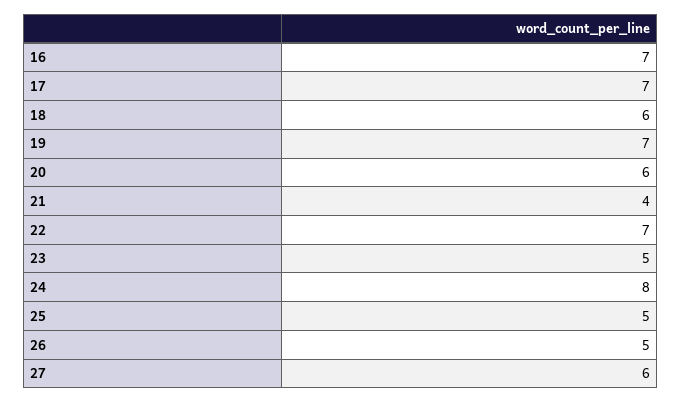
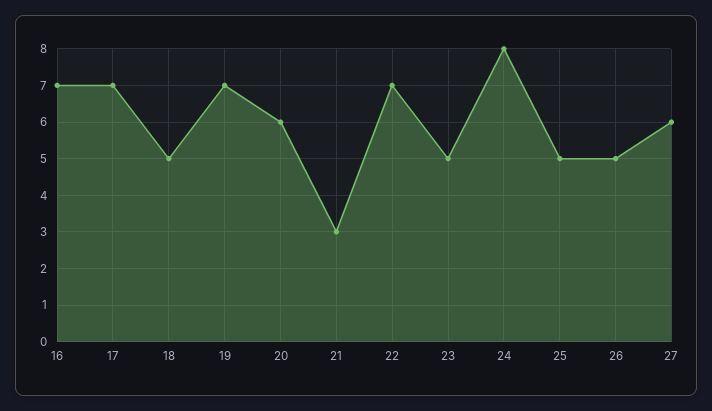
  {
    "16": 7,
    "17": 7,
-   "18": 6,
+   "18": 5,
    "19": 7,
    "20": 6,
-   "21": 4,
+   "21": 3,
    "22": 7,
    "23": 5,
    "24": 8,
    "25": 5,
    "26": 5,
    "27": 6
  }

